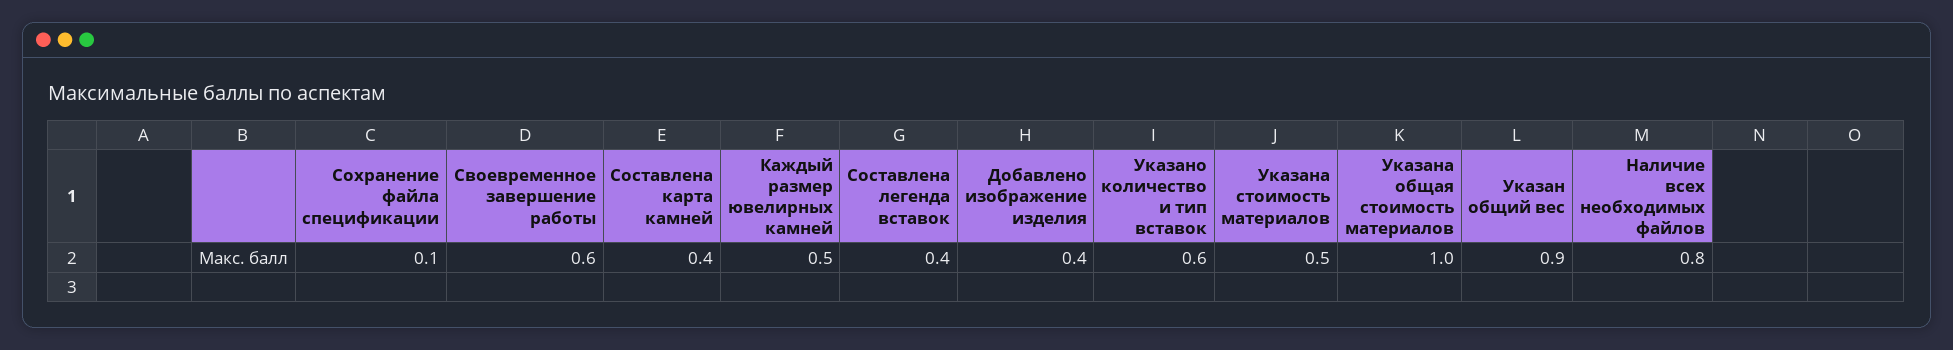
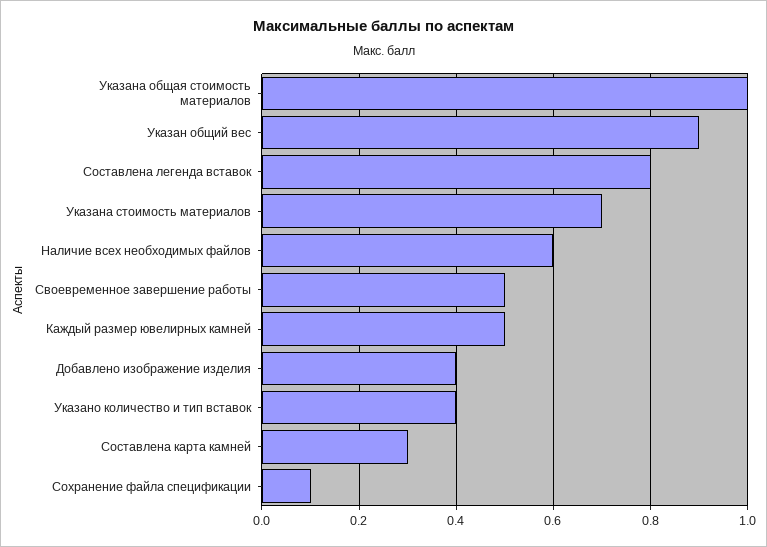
  {
    "Сохранение файла спецификации": 0.1,
-   "Своевременное завершение работы": 0.6,
+   "Своевременное завершение работы": 0.5,
-   "Составлена карта камней": 0.4,
+   "Составлена карта камней": 0.3,
    "Каждый размер ювелирных камней": 0.5,
-   "Составлена легенда вставок": 0.4,
+   "Составлена легенда вставок": 0.8,
    "Добавлено изображение изделия": 0.4,
-   "Указано количество и тип вставок": 0.6,
+   "Указано количество и тип вставок": 0.4,
-   "Указана стоимость материалов": 0.5,
+   "Указана стоимость материалов": 0.7,
    "Указана общая стоимость материалов": 1,
    "Указан общий вес": 0.9,
-   "Наличие всех необходимых файлов": 0.8
+   "Наличие всех необходимых файлов": 0.6
  }

